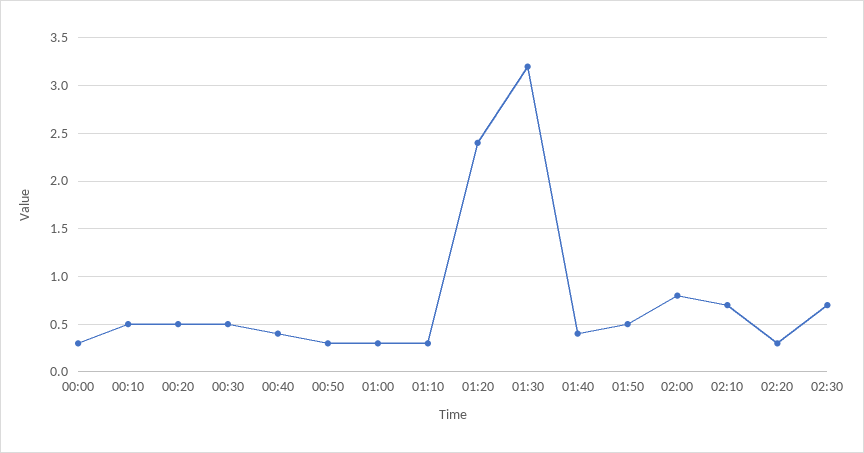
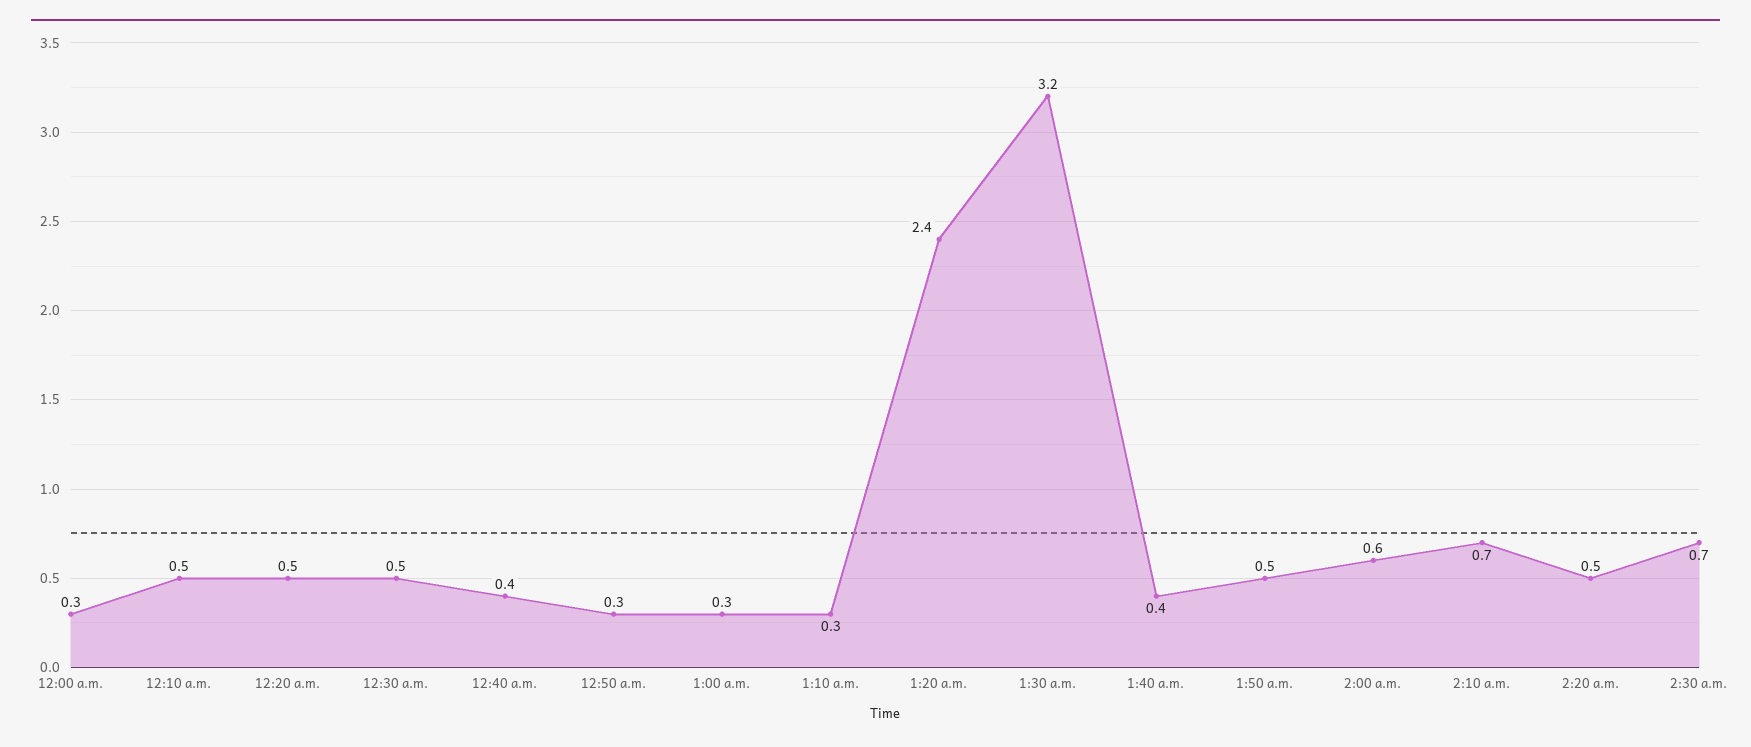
  {
    "00:00": 0.3,
    "00:10": 0.5,
    "00:20": 0.5,
    "00:30": 0.5,
    "00:40": 0.4,
    "00:50": 0.3,
    "01:00": 0.3,
    "01:10": 0.3,
    "01:20": 2.4,
    "01:30": 3.2,
    "01:40": 0.4,
    "01:50": 0.5,
-   "02:00": 0.8,
+   "02:00": 0.6,
    "02:10": 0.7,
-   "02:20": 0.3,
+   "02:20": 0.5,
    "02:30": 0.7
  }

